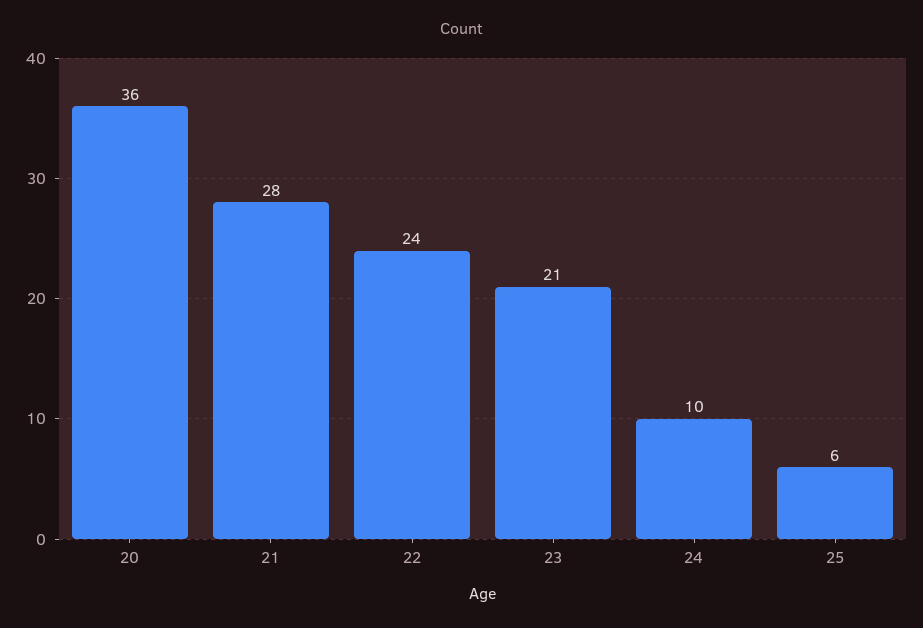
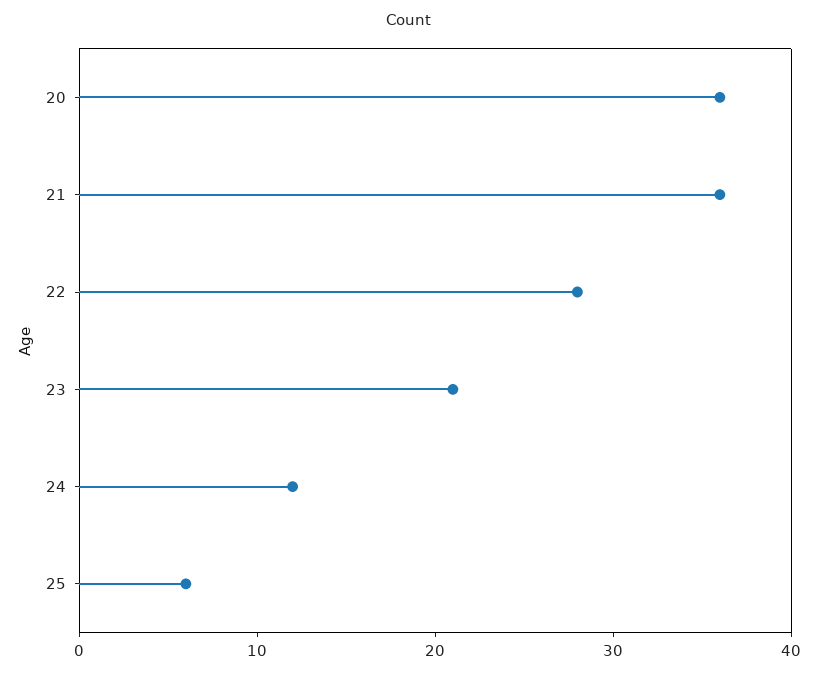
  {
    "20": 36,
-   "21": 28,
+   "21": 36,
-   "22": 24,
+   "22": 28,
    "23": 21,
-   "24": 10,
+   "24": 12,
    "25": 6
  }

